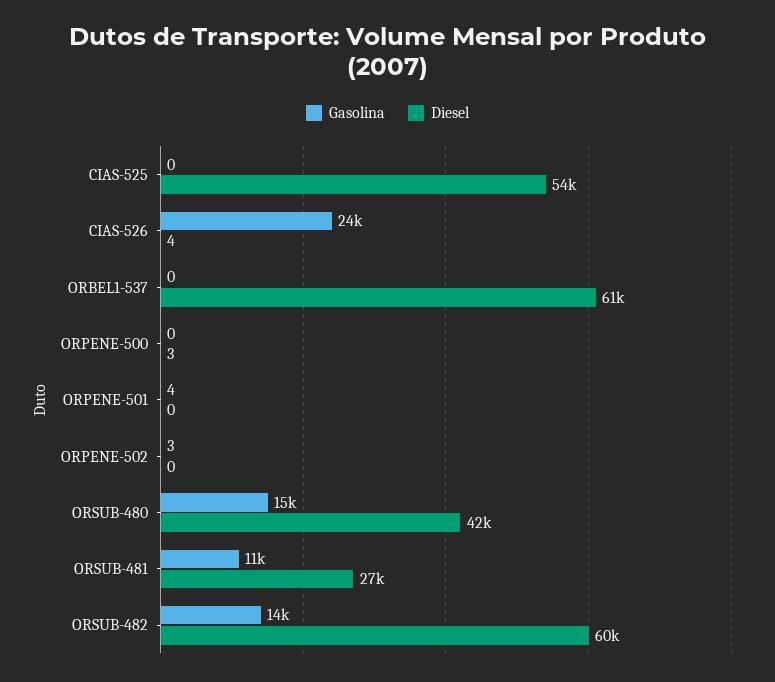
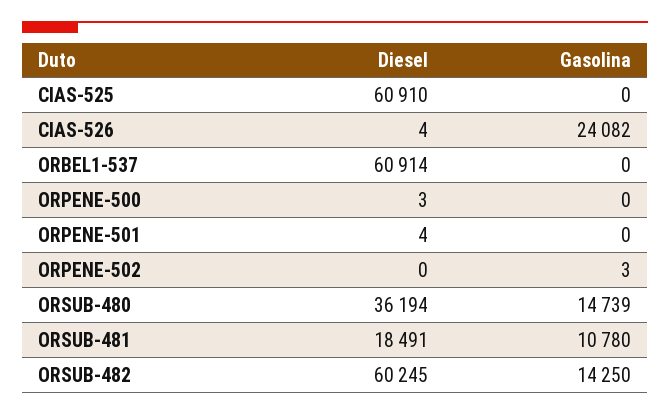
  {
    "Gasolina": {
      "CIAS-525": 0,
      "CIAS-526": 24082,
      "ORBEL1-537": 0,
      "ORPENE-500": 0,
-     "ORPENE-501": 4,
+     "ORPENE-501": 0,
      "ORPENE-502": 3,
      "ORSUB-480": 14739,
      "ORSUB-481": 10780,
      "ORSUB-482": 14250
    },
    "Diesel": {
-     "CIAS-525": 54000,
+     "CIAS-525": 60910,
      "CIAS-526": 4,
      "ORBEL1-537": 60914,
      "ORPENE-500": 3,
-     "ORPENE-501": 0,
+     "ORPENE-501": 4,
      "ORPENE-502": 0,
-     "ORSUB-480": 42000,
+     "ORSUB-480": 36194,
-     "ORSUB-481": 27000,
+     "ORSUB-481": 18491,
      "ORSUB-482": 60245
    }
  }

